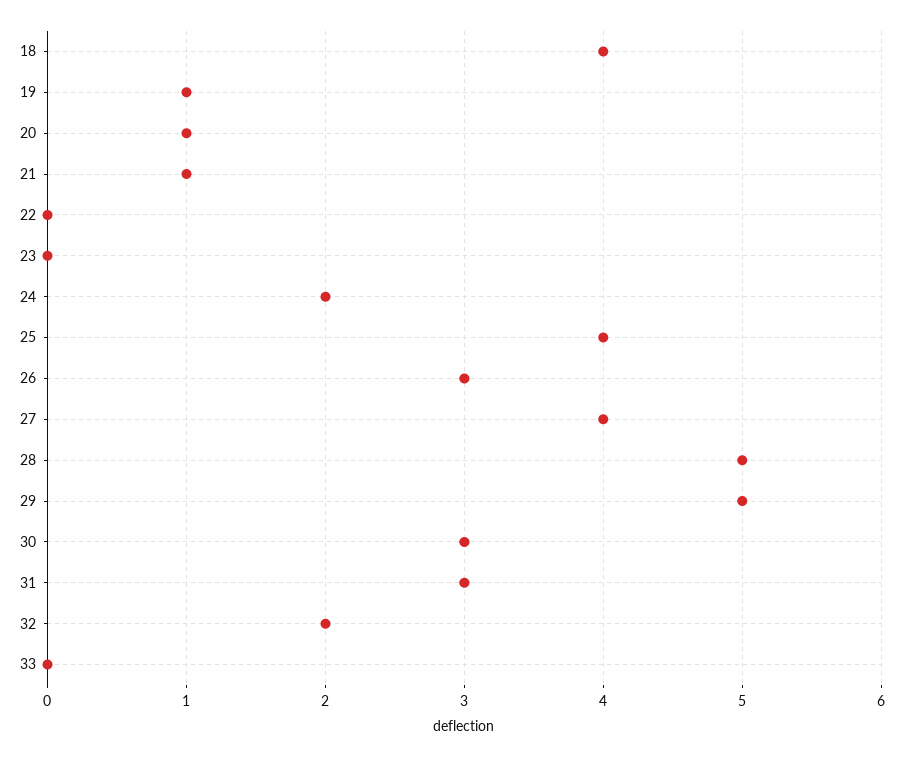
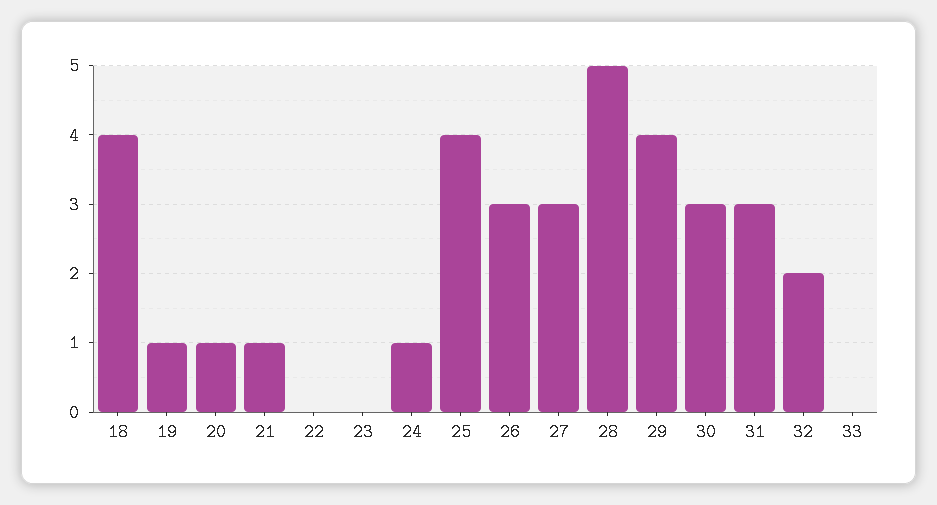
  {
    "18": 4,
    "19": 1,
    "20": 1,
    "21": 1,
    "22": 0,
    "23": 0,
-   "24": 2,
+   "24": 1,
    "25": 4,
    "26": 3,
-   "27": 4,
+   "27": 3,
    "28": 5,
-   "29": 5,
+   "29": 4,
    "30": 3,
    "31": 3,
    "32": 2,
    "33": 0
  }

